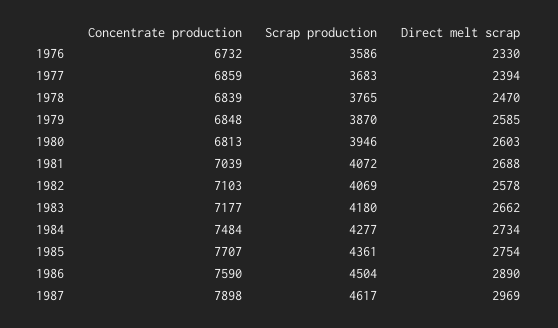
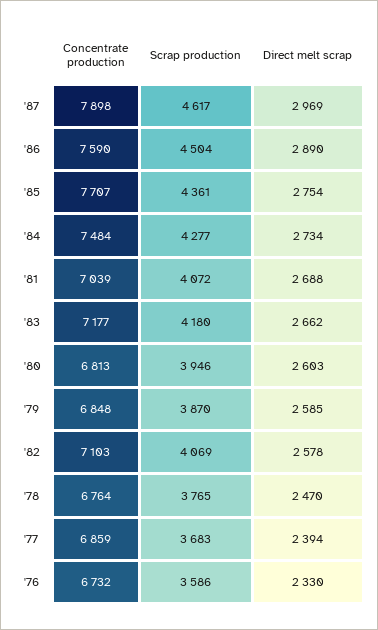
  {
    "Concentrate production": {
      "1976": 6732,
      "1977": 6859,
-     "1978": 6839,
+     "1978": 6764,
      "1979": 6848,
      "1980": 6813,
      "1981": 7039,
      "1982": 7103,
      "1983": 7177,
      "1984": 7484,
      "1985": 7707,
      "1986": 7590,
      "1987": 7898
    },
    "Scrap production": {
      "1976": 3586,
      "1977": 3683,
      "1978": 3765,
      "1979": 3870,
      "1980": 3946,
      "1981": 4072,
      "1982": 4069,
      "1983": 4180,
      "1984": 4277,
      "1985": 4361,
      "1986": 4504,
      "1987": 4617
    },
    "Direct melt scrap": {
      "1976": 2330,
      "1977": 2394,
      "1978": 2470,
      "1979": 2585,
      "1980": 2603,
      "1981": 2688,
      "1982": 2578,
      "1983": 2662,
      "1984": 2734,
      "1985": 2754,
      "1986": 2890,
      "1987": 2969
    }
  }

